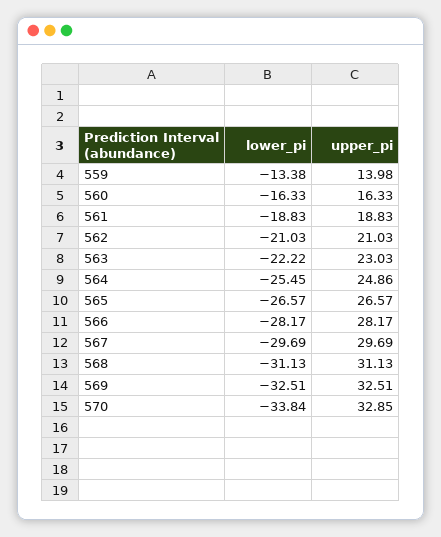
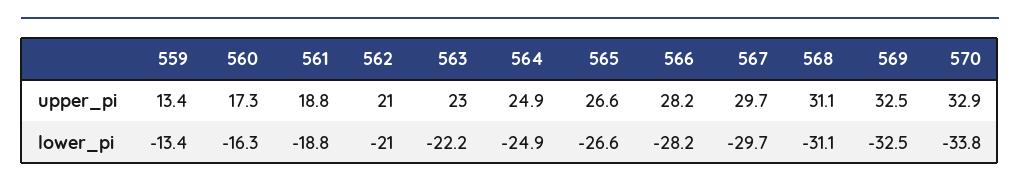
  {
    "lower_pi": {
      "559": -13.38,
      "560": -16.33,
      "561": -18.83,
      "562": -21.03,
      "563": -22.22,
-     "564": -25.45,
+     "564": -24.9,
      "565": -26.57,
      "566": -28.17,
      "567": -29.69,
      "568": -31.13,
      "569": -32.51,
      "570": -33.84
    },
    "upper_pi": {
-     "559": 13.98,
+     "559": 13.4,
-     "560": 16.33,
+     "560": 17.3,
      "561": 18.83,
      "562": 21.03,
      "563": 23.03,
      "564": 24.86,
      "565": 26.57,
      "566": 28.17,
      "567": 29.69,
      "568": 31.13,
      "569": 32.51,
      "570": 32.85
    }
  }

